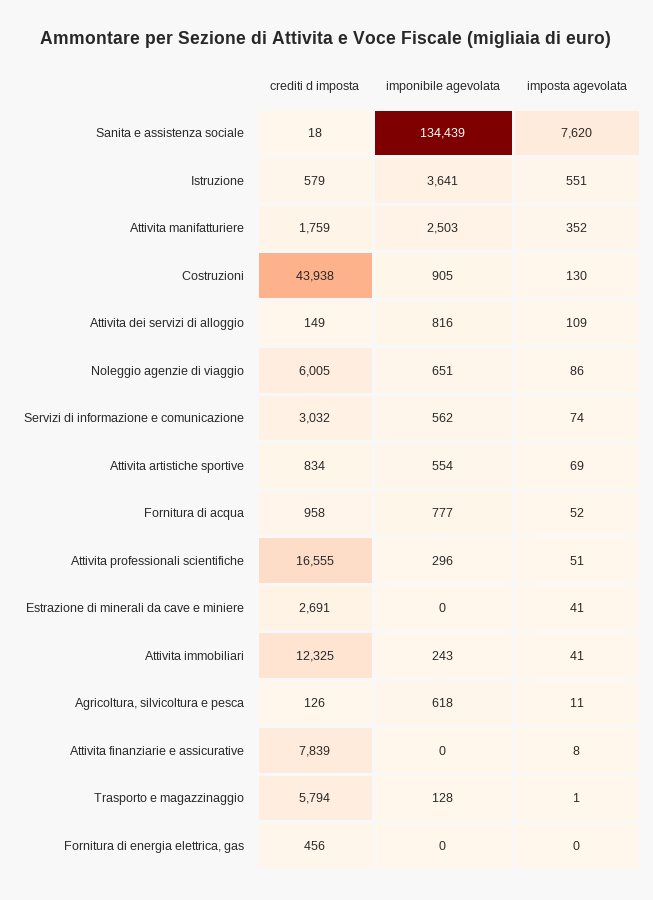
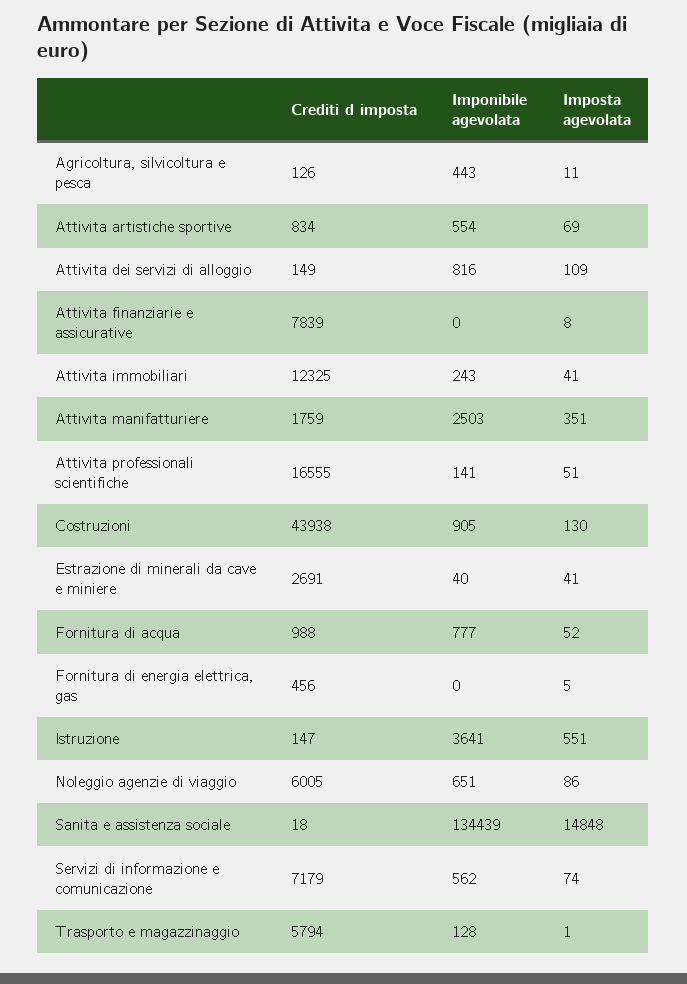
  {
    "crediti d imposta": {
      "Sanita e assistenza sociale": 18,
-     "Istruzione": 579,
+     "Istruzione": 147,
      "Attivita manifatturiere": 1759,
      "Costruzioni": 43938,
      "Attivita dei servizi di alloggio": 149,
      "Noleggio agenzie di viaggio": 6005,
-     "Servizi di informazione e comunicazione": 3032,
+     "Servizi di informazione e comunicazione": 7179,
      "Attivita artistiche sportive": 834,
-     "Fornitura di acqua": 958,
+     "Fornitura di acqua": 988,
      "Attivita professionali scientifiche": 16555,
      "Estrazione di minerali da cave e miniere": 2691,
      "Attivita immobiliari": 12325,
      "Agricoltura, silvicoltura e pesca": 126,
      "Attivita finanziarie e assicurative": 7839,
      "Trasporto e magazzinaggio": 5794,
      "Fornitura di energia elettrica, gas": 456
    },
    "imponibile agevolata": {
      "Sanita e assistenza sociale": 134439,
      "Istruzione": 3641,
      "Attivita manifatturiere": 2503,
      "Costruzioni": 905,
      "Attivita dei servizi di alloggio": 816,
      "Noleggio agenzie di viaggio": 651,
      "Servizi di informazione e comunicazione": 562,
      "Attivita artistiche sportive": 554,
      "Fornitura di acqua": 777,
-     "Attivita professionali scientifiche": 296,
+     "Attivita professionali scientifiche": 141,
-     "Estrazione di minerali da cave e miniere": 0,
+     "Estrazione di minerali da cave e miniere": 40,
      "Attivita immobiliari": 243,
-     "Agricoltura, silvicoltura e pesca": 618,
+     "Agricoltura, silvicoltura e pesca": 443,
      "Attivita finanziarie e assicurative": 0,
      "Trasporto e magazzinaggio": 128,
      "Fornitura di energia elettrica, gas": 0
    },
    "imposta agevolata": {
-     "Sanita e assistenza sociale": 7620,
+     "Sanita e assistenza sociale": 14848,
      "Istruzione": 551,
-     "Attivita manifatturiere": 352,
+     "Attivita manifatturiere": 351,
      "Costruzioni": 130,
      "Attivita dei servizi di alloggio": 109,
      "Noleggio agenzie di viaggio": 86,
      "Servizi di informazione e comunicazione": 74,
      "Attivita artistiche sportive": 69,
      "Fornitura di acqua": 52,
      "Attivita professionali scientifiche": 51,
      "Estrazione di minerali da cave e miniere": 41,
      "Attivita immobiliari": 41,
      "Agricoltura, silvicoltura e pesca": 11,
      "Attivita finanziarie e assicurative": 8,
      "Trasporto e magazzinaggio": 1,
-     "Fornitura di energia elettrica, gas": 0
+     "Fornitura di energia elettrica, gas": 5
    }
  }

